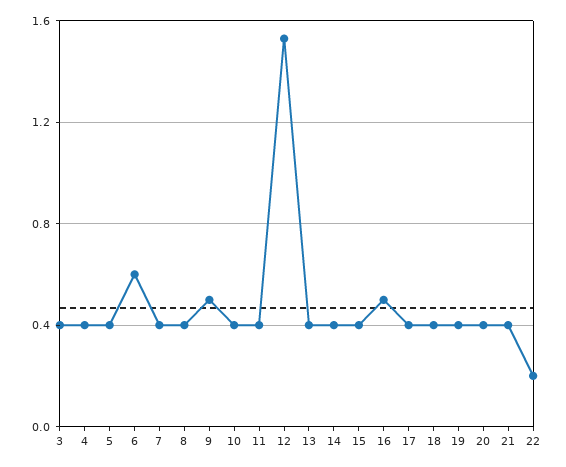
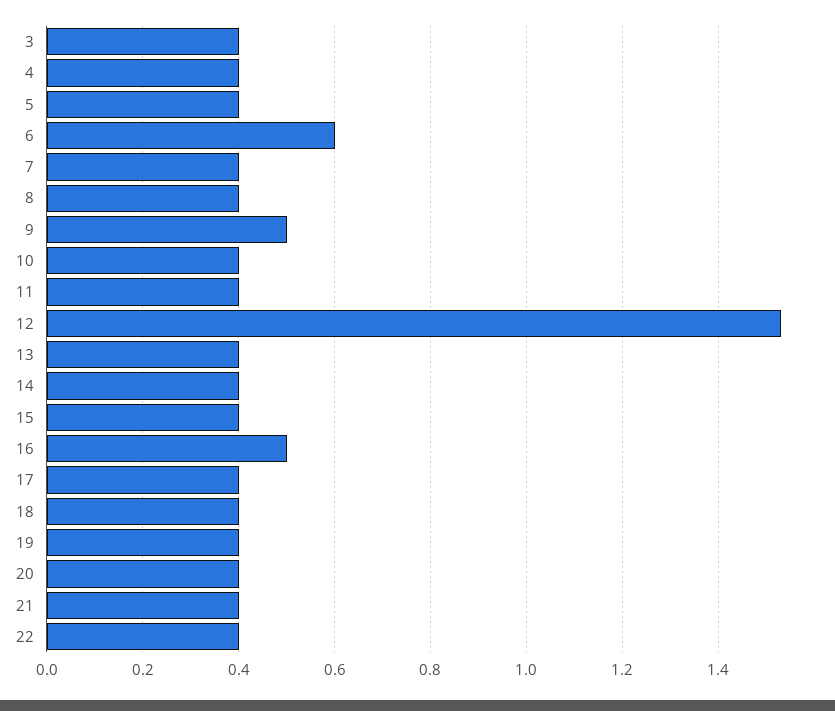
  {
    "3": 0.4,
    "4": 0.4,
    "5": 0.4,
    "6": 0.6,
    "7": 0.4,
    "8": 0.4,
    "9": 0.5,
    "10": 0.4,
    "11": 0.4,
    "12": 1.55,
    "13": 0.4,
    "14": 0.4,
    "15": 0.4,
    "16": 0.5,
    "17": 0.4,
    "18": 0.4,
    "19": 0.4,
    "20": 0.4,
    "21": 0.4,
-   "22": 0.2
+   "22": 0.4
  }

